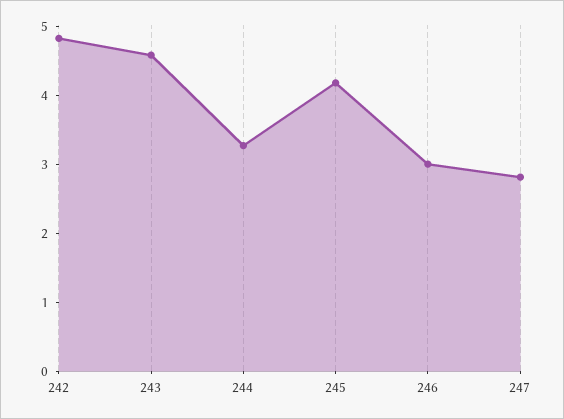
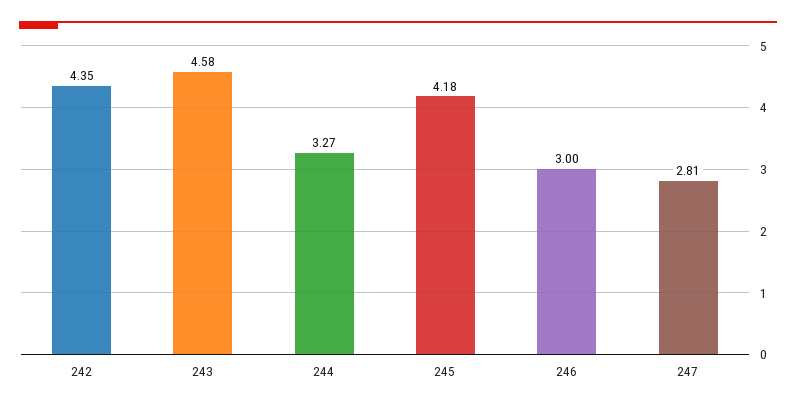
  {
-   "242": 4.8,
+   "242": 4.35,
    "243": 4.58,
    "244": 3.27,
    "245": 4.18,
    "246": 3,
    "247": 2.81
  }

